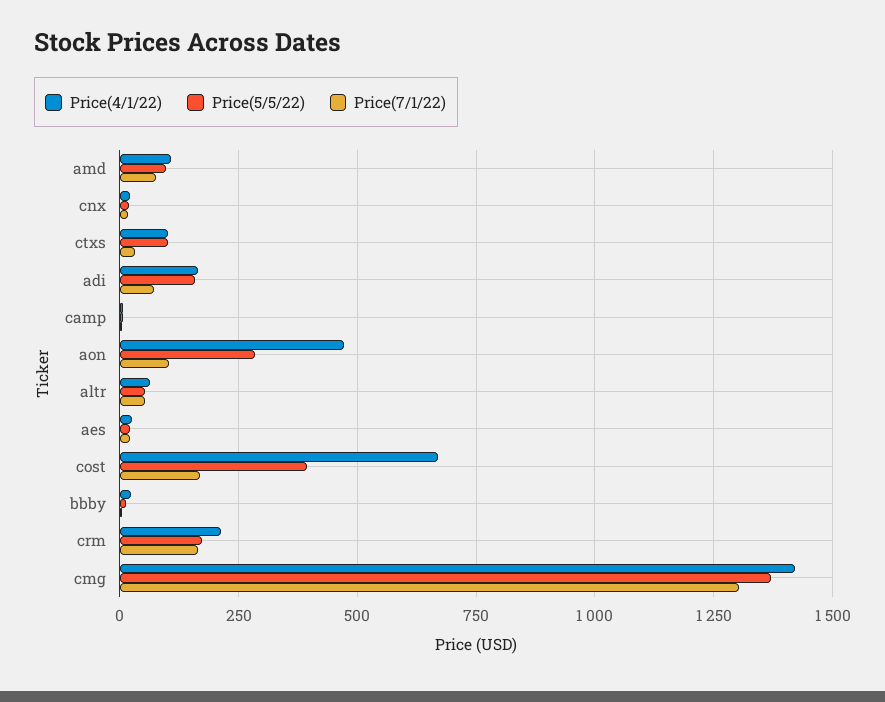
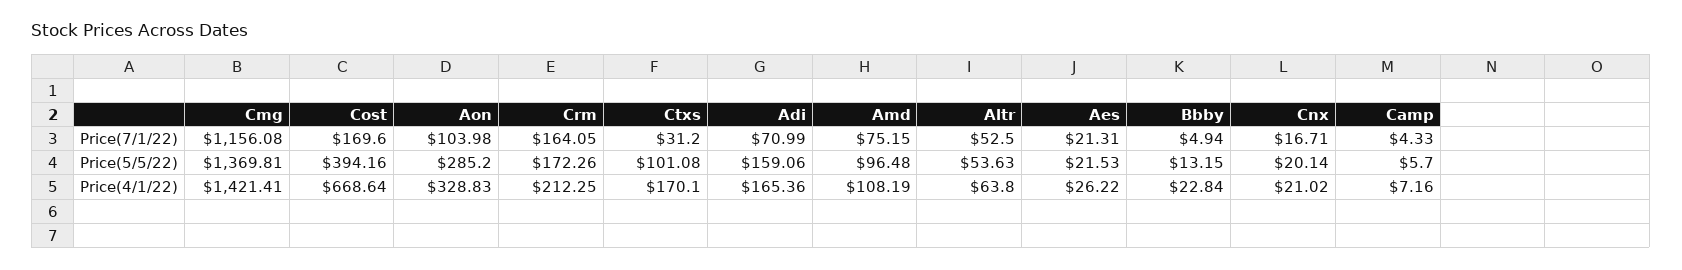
  {
    "Price(4/1/22)": {
      "amd": 108.19,
      "cnx": 21.02,
-     "ctxs": 100,
+     "ctxs": 170.1,
      "adi": 165.36,
      "camp": 7.16,
-     "aon": 475,
+     "aon": 328.83,
      "altr": 63.8,
      "aes": 26.22,
      "cost": 668.64,
      "bbby": 22.84,
      "crm": 212.25,
      "cmg": 1421.41
    },
    "Price(5/5/22)": {
      "amd": 96.48,
      "cnx": 20.14,
      "ctxs": 101.08,
      "adi": 159.06,
      "camp": 5.7,
      "aon": 285.2,
      "altr": 53.63,
      "aes": 21.53,
      "cost": 394.16,
      "bbby": 13.15,
      "crm": 172.26,
      "cmg": 1369.81
    },
    "Price(7/1/22)": {
      "amd": 75.15,
      "cnx": 16.71,
      "ctxs": 31.2,
      "adi": 70.99,
      "camp": 4.33,
      "aon": 103.98,
      "altr": 52.5,
      "aes": 21.31,
      "cost": 169.6,
      "bbby": 4.94,
      "crm": 164.05,
-     "cmg": 1300
+     "cmg": 1156.08
    }
  }

